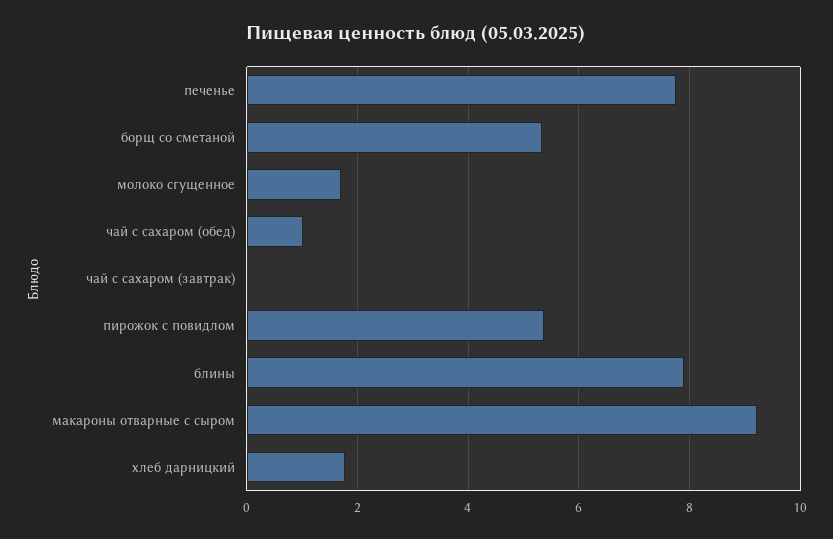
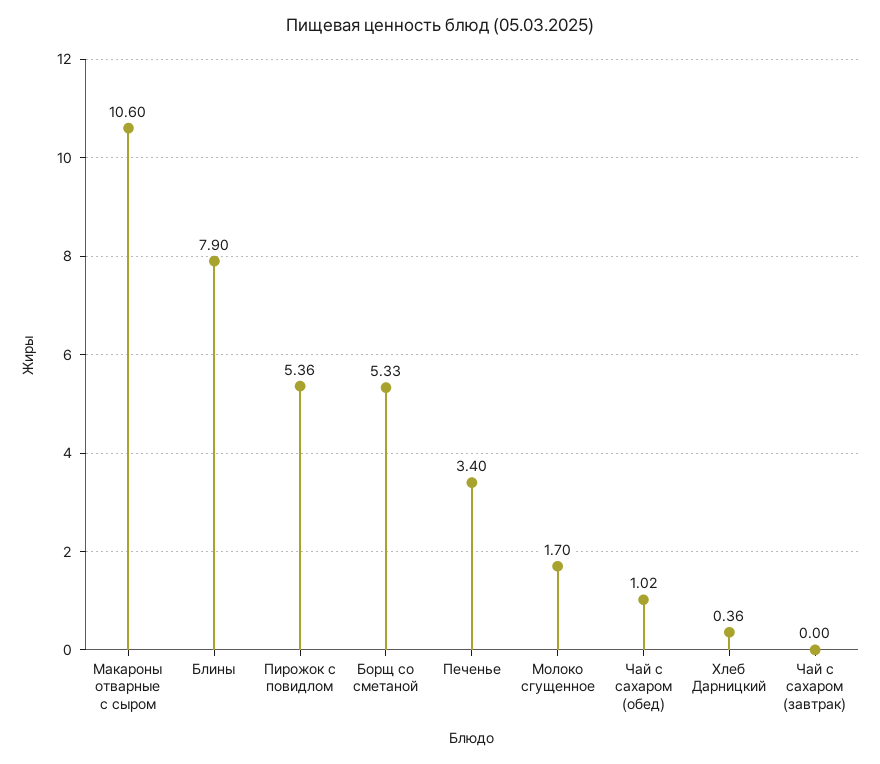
  {
-   "печенье": 7.8,
+   "печенье": 3.4,
    "борщ со сметаной": 5.33,
    "молоко сгущенное": 1.7,
    "чай с сахаром (обед)": 1.02,
    "чай с сахаром (завтрак)": 0,
    "пирожок с повидлом": 5.36,
    "блины": 7.9,
-   "макароны отварные с сыром": 9.2,
+   "макароны отварные с сыром": 10.6,
-   "хлеб дарницкий": 1.8
+   "хлеб дарницкий": 0.36
  }

